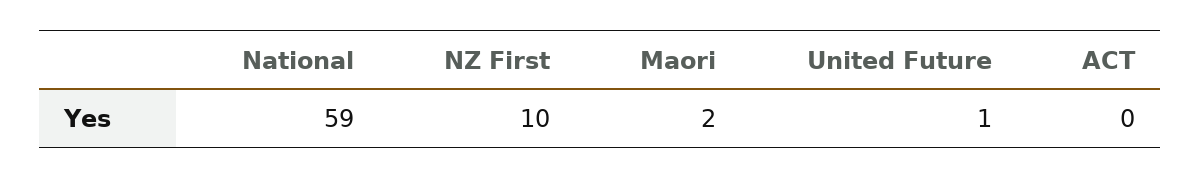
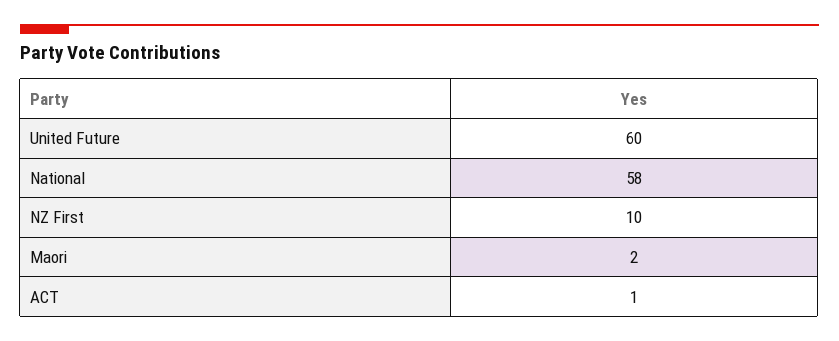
  {
-   "National": 59,
+   "National": 58,
    "NZ First": 10,
    "Maori": 2,
-   "United Future": 1,
+   "United Future": 60,
-   "ACT": 0
+   "ACT": 1
  }

